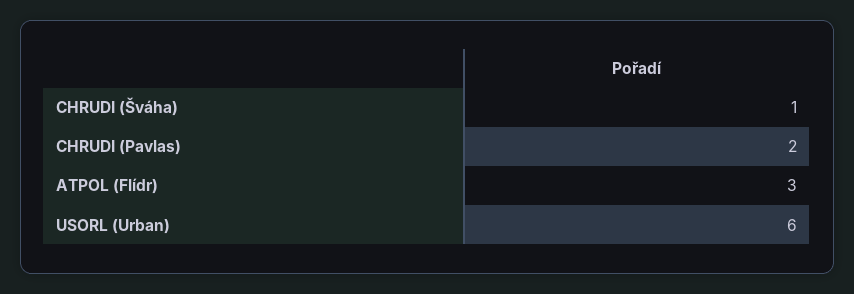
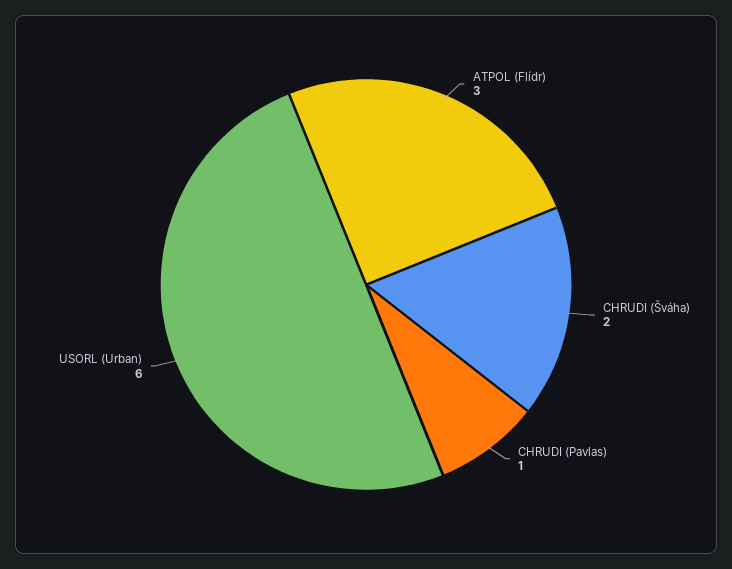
  {
-   "CHRUDI (Šváha)": 1,
+   "CHRUDI (Šváha)": 2,
-   "CHRUDI (Pavlas)": 2,
+   "CHRUDI (Pavlas)": 1,
    "ATPOL (Flídr)": 3,
    "USORL (Urban)": 6
  }

